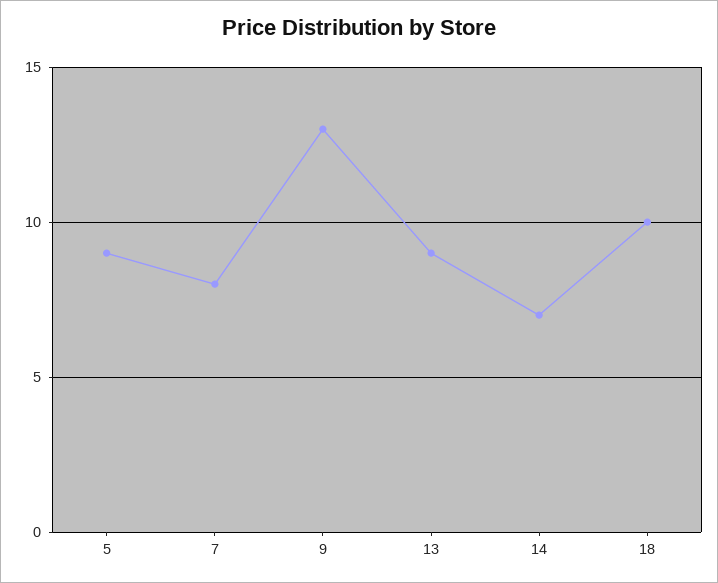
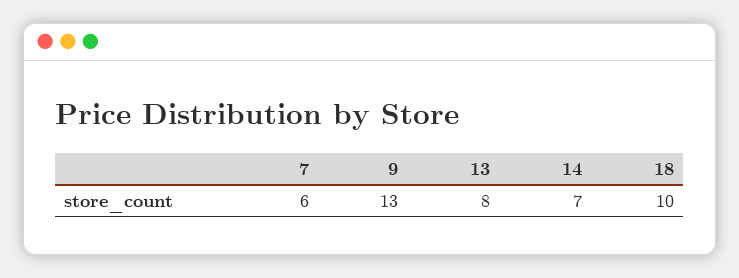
  {
-   "5": 9,
-   "7": 8,
+   "7": 6,
    "9": 13,
-   "13": 9,
+   "13": 8,
    "14": 7,
    "18": 10
  }

